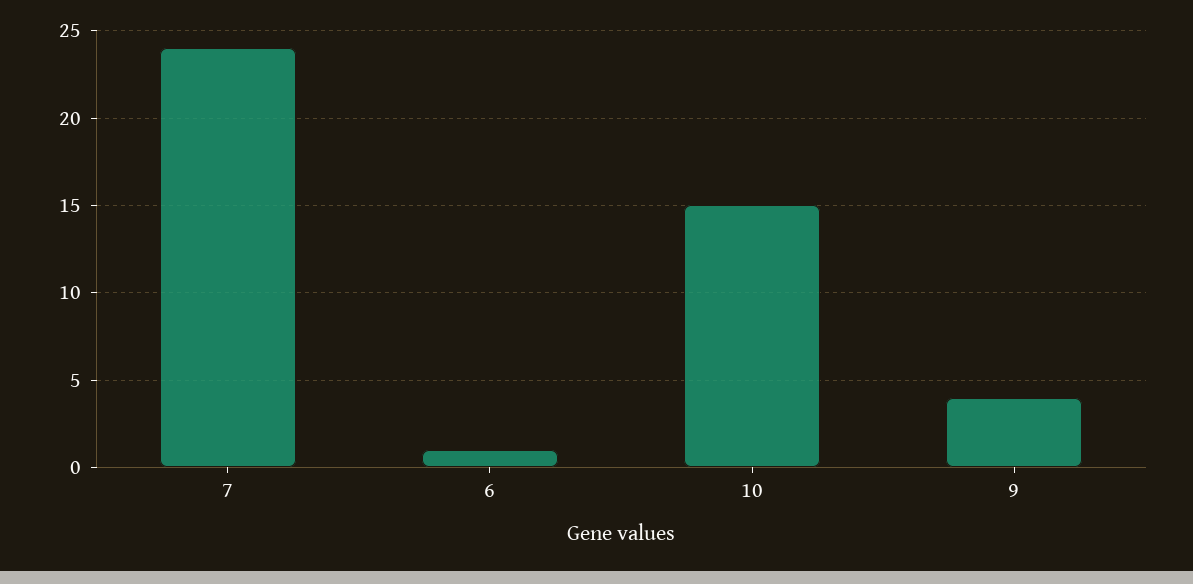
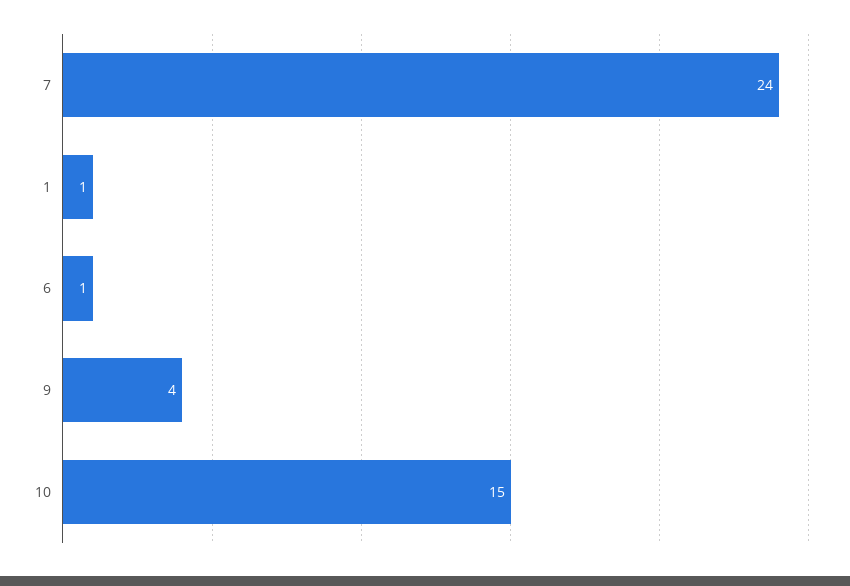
  {
    "7": 24,
    "6": 1,
    "10": 15,
-   "9": 4
+   "9": 4,
+   "1": 1
  }

